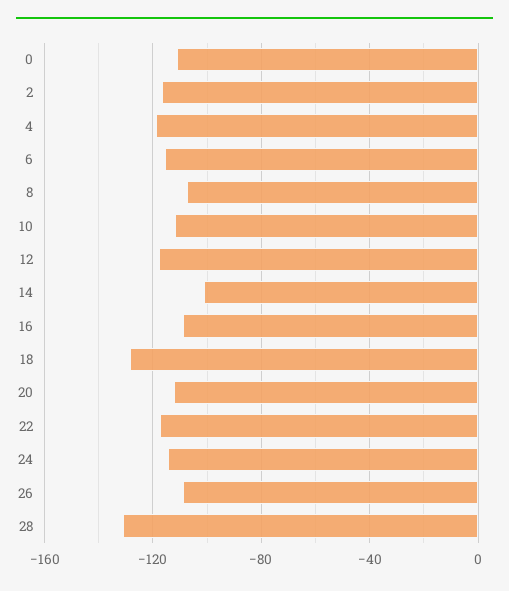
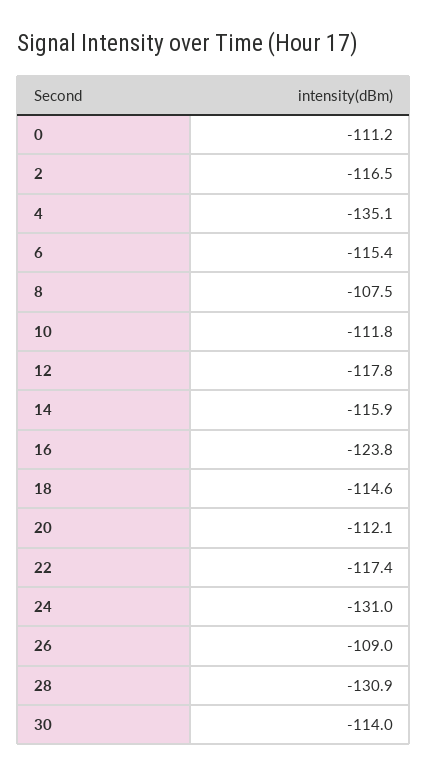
  {
    "0": -111.2,
    "2": -116.5,
-   "4": -120,
+   "4": -135.1,
    "6": -115.4,
    "8": -107.5,
    "10": -111.8,
    "12": -117.8,
-   "14": -100,
+   "14": -115.9,
-   "16": -110,
+   "16": -123.8,
-   "18": -130,
+   "18": -114.6,
    "20": -112.1,
    "22": -117.4,
-   "24": -115,
+   "24": -131,
    "26": -109,
-   "28": -130.9
+   "28": -130.9,
+   "30": -114
  }

